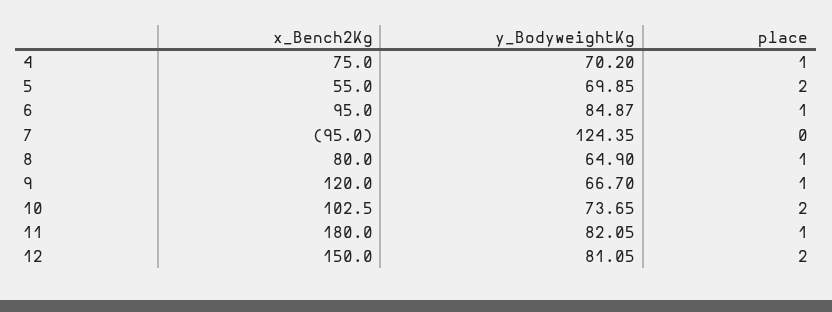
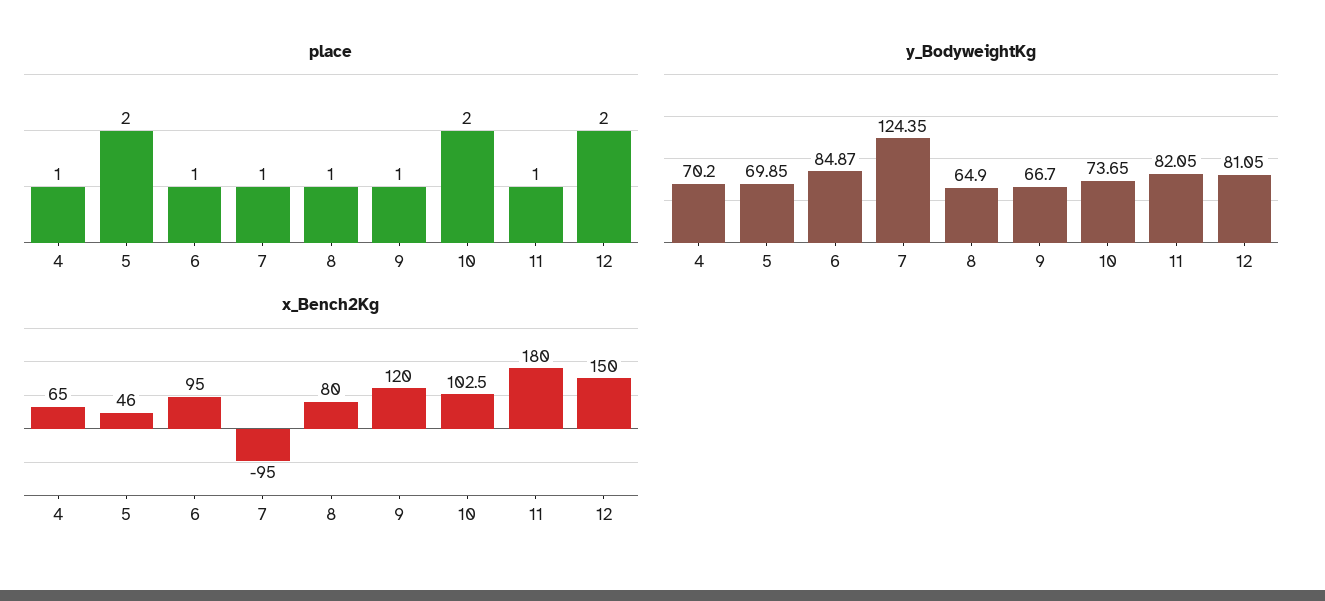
  {
    "x_Bench2Kg": {
-     "4": 75,
+     "4": 65,
-     "5": 55,
+     "5": 46,
      "6": 95,
      "7": -95,
      "8": 80,
      "9": 120,
      "10": 102.5,
      "11": 180,
      "12": 150
    },
    "y_BodyweightKg": {
      "4": 70.2,
      "5": 69.85,
      "6": 84.87,
      "7": 124.35,
      "8": 64.9,
      "9": 66.7,
      "10": 73.65,
      "11": 82.05,
      "12": 81.05
    },
    "place": {
      "4": 1,
      "5": 2,
      "6": 1,
-     "7": 0,
+     "7": 1,
      "8": 1,
      "9": 1,
      "10": 2,
      "11": 1,
      "12": 2
    }
  }

